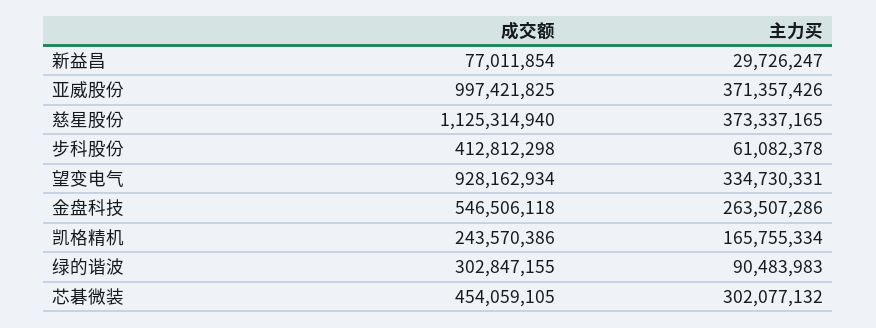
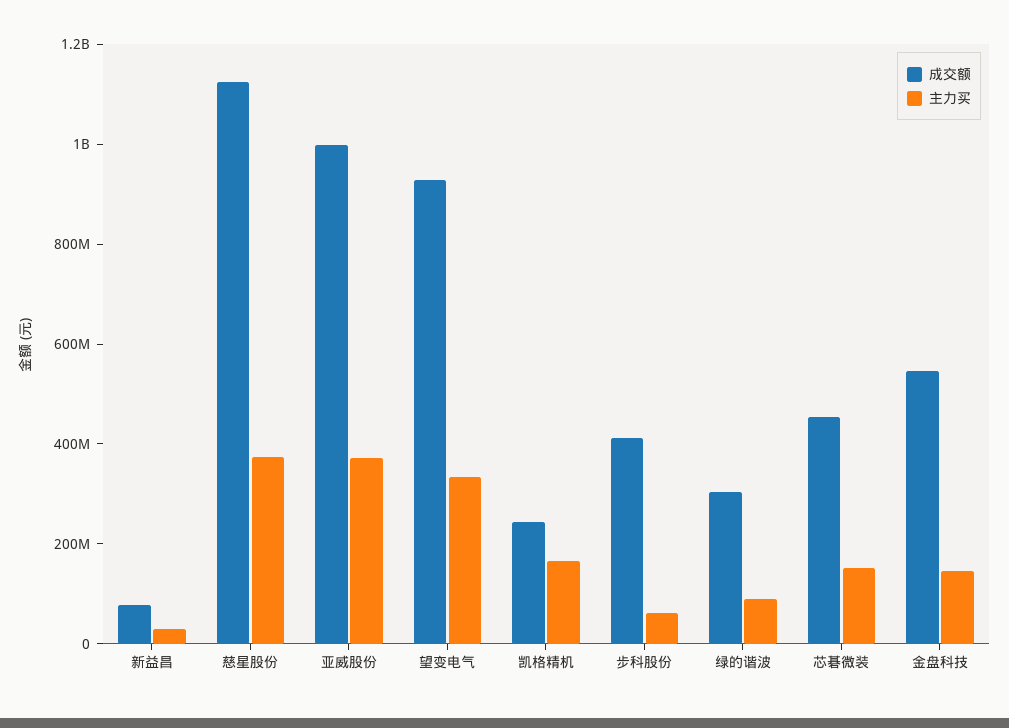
  {
    "成交额": {
      "新益昌": 77011854,
      "亚威股份": 997421825,
      "慈星股份": 1125314940,
      "步科股份": 412812298,
      "望变电气": 928162934,
      "金盘科技": 546506118,
      "凯格精机": 243570386,
      "绿的谐波": 302847155,
      "芯碁微装": 454059105
    },
    "主力买": {
      "新益昌": 29726247,
      "亚威股份": 371357426,
      "慈星股份": 373337165,
      "步科股份": 61082378,
      "望变电气": 334730331,
-     "金盘科技": 263507286,
+     "金盘科技": 150000000,
      "凯格精机": 165755334,
      "绿的谐波": 90483983,
-     "芯碁微装": 302077132
+     "芯碁微装": 150000000
    }
  }

